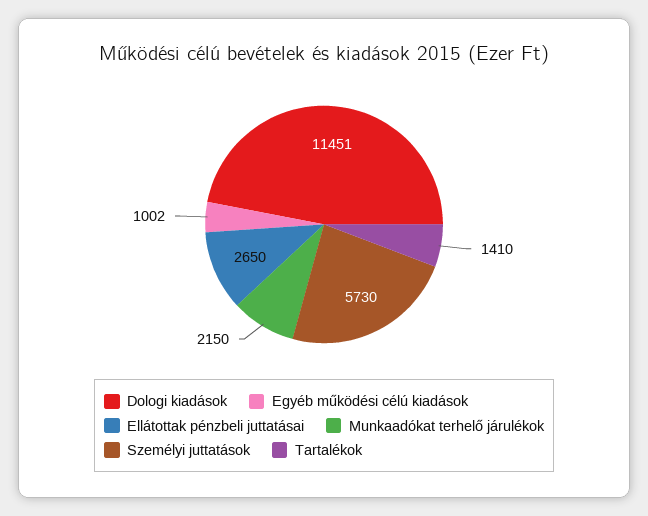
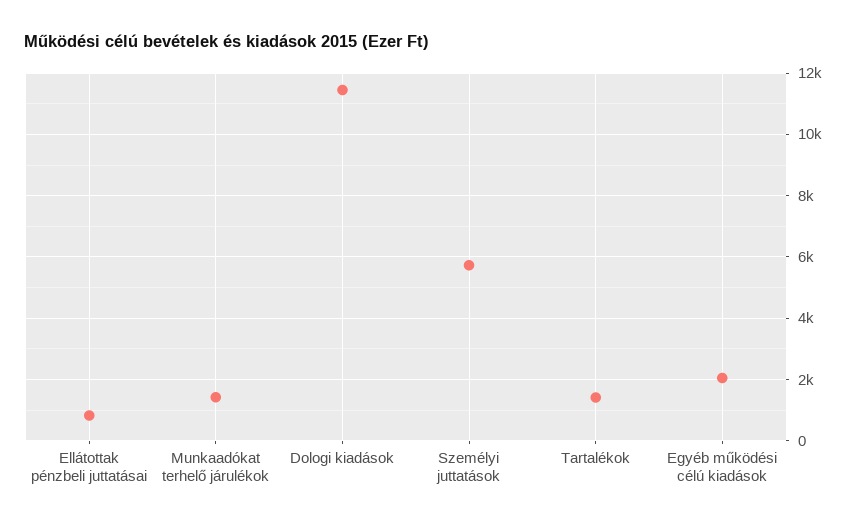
  {
    "Dologi kiadások": 11451,
-   "Egyéb működési célú kiadások": 1002,
+   "Egyéb működési célú kiadások": 2000,
-   "Ellátottak pénzbeli juttatásai": 2650,
+   "Ellátottak pénzbeli juttatásai": 800,
-   "Munkaadókat terhelő járulékok": 2150,
+   "Munkaadókat terhelő járulékok": 1400,
    "Személyi juttatások": 5730,
    "Tartalékok": 1410
  }

